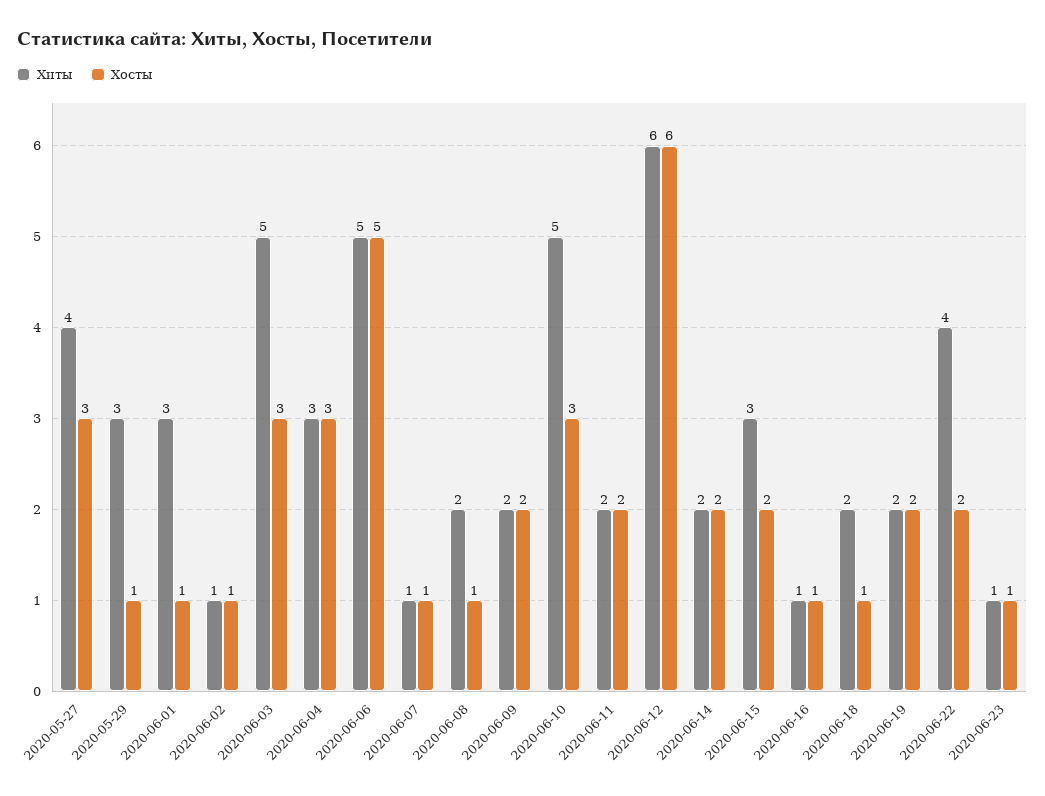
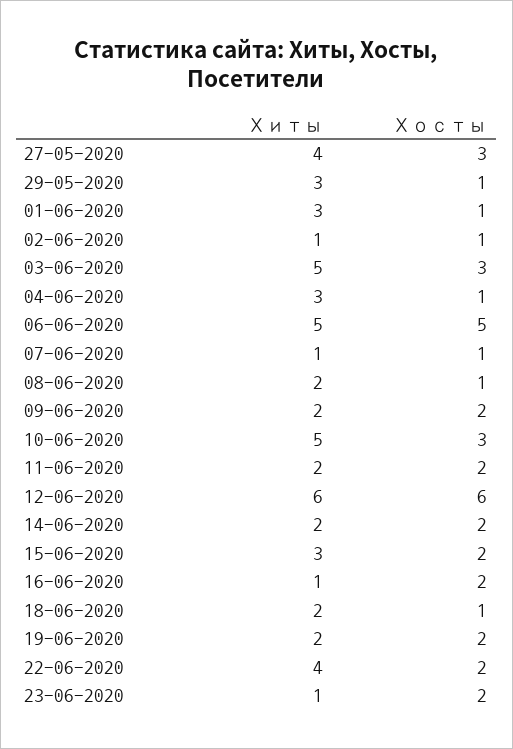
  {
    "Хиты": {
      "2020-05-27": 4,
      "2020-05-29": 3,
      "2020-06-01": 3,
      "2020-06-02": 1,
      "2020-06-03": 5,
      "2020-06-04": 3,
      "2020-06-06": 5,
      "2020-06-07": 1,
      "2020-06-08": 2,
      "2020-06-09": 2,
      "2020-06-10": 5,
      "2020-06-11": 2,
      "2020-06-12": 6,
      "2020-06-14": 2,
      "2020-06-15": 3,
      "2020-06-16": 1,
      "2020-06-18": 2,
      "2020-06-19": 2,
      "2020-06-22": 4,
      "2020-06-23": 1
    },
    "Хосты": {
      "2020-05-27": 3,
      "2020-05-29": 1,
      "2020-06-01": 1,
      "2020-06-02": 1,
      "2020-06-03": 3,
-     "2020-06-04": 3,
+     "2020-06-04": 1,
      "2020-06-06": 5,
      "2020-06-07": 1,
      "2020-06-08": 1,
      "2020-06-09": 2,
      "2020-06-10": 3,
      "2020-06-11": 2,
      "2020-06-12": 6,
      "2020-06-14": 2,
      "2020-06-15": 2,
-     "2020-06-16": 1,
+     "2020-06-16": 2,
      "2020-06-18": 1,
      "2020-06-19": 2,
      "2020-06-22": 2,
-     "2020-06-23": 1
+     "2020-06-23": 2
    }
  }

